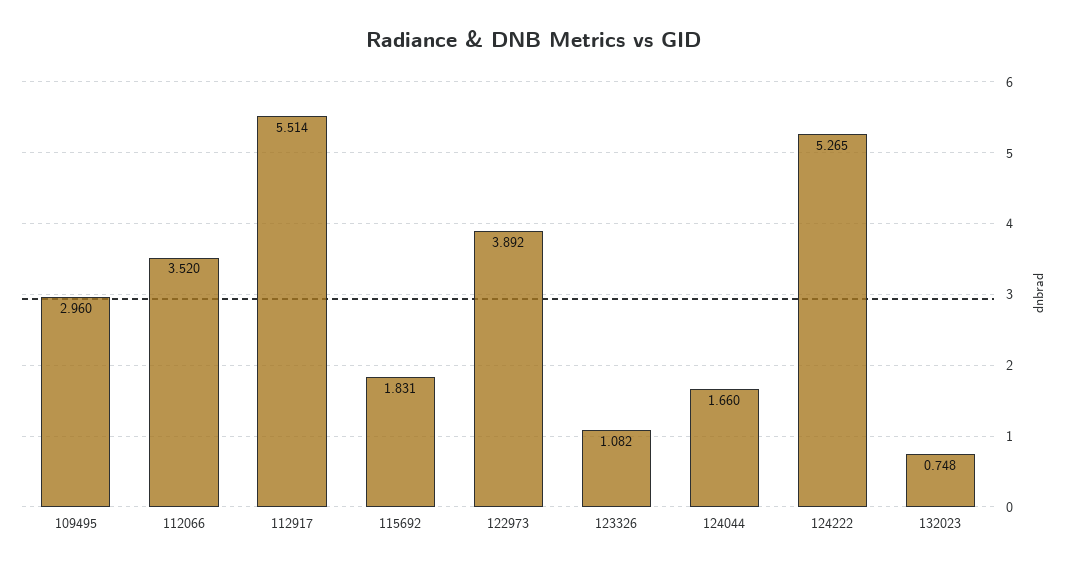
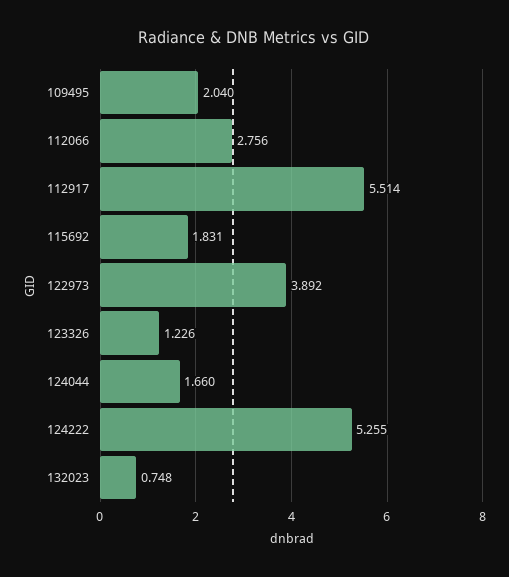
  {
-   "109495": 2.96,
+   "109495": 2.04,
-   "112066": 3.52,
+   "112066": 2.756,
    "112917": 5.514,
    "115692": 1.831,
    "122973": 3.892,
-   "123326": 1.082,
+   "123326": 1.226,
    "124044": 1.66,
-   "124222": 5.265,
+   "124222": 5.255,
    "132023": 0.748
  }

